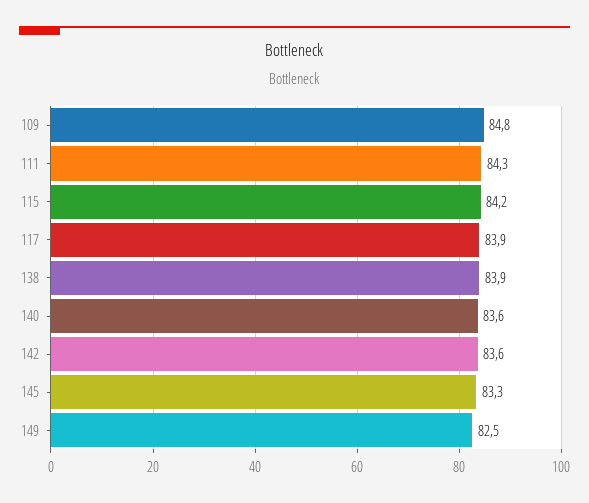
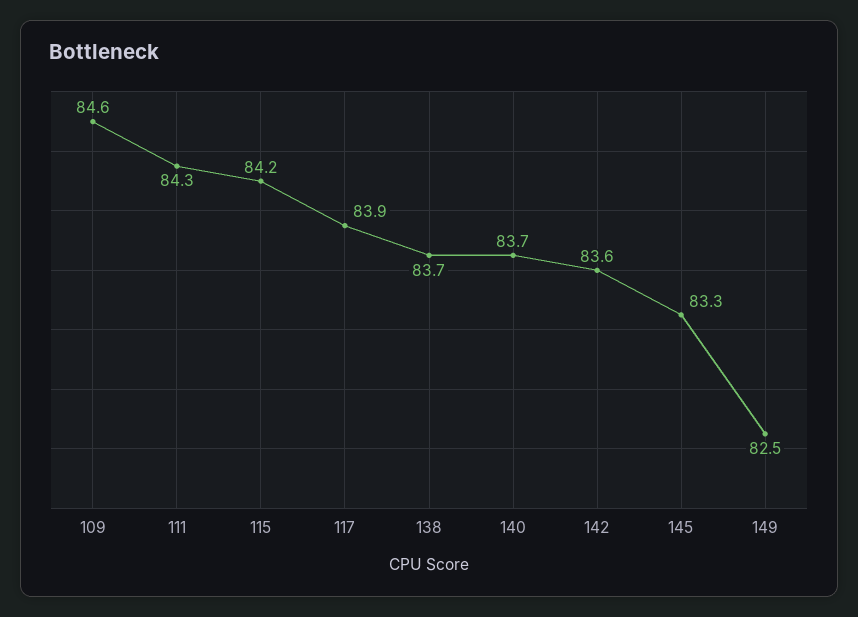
  {
-   "109": 84.8,
+   "109": 84.6,
    "111": 84.3,
    "115": 84.2,
    "117": 83.9,
-   "138": 83.9,
+   "138": 83.7,
-   "140": 83.6,
+   "140": 83.7,
    "142": 83.6,
    "145": 83.3,
    "149": 82.5
  }

